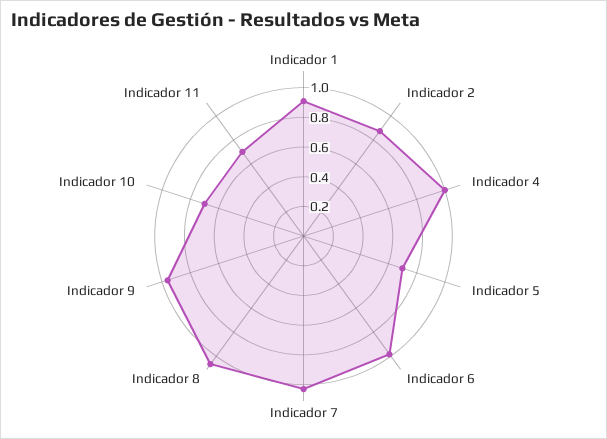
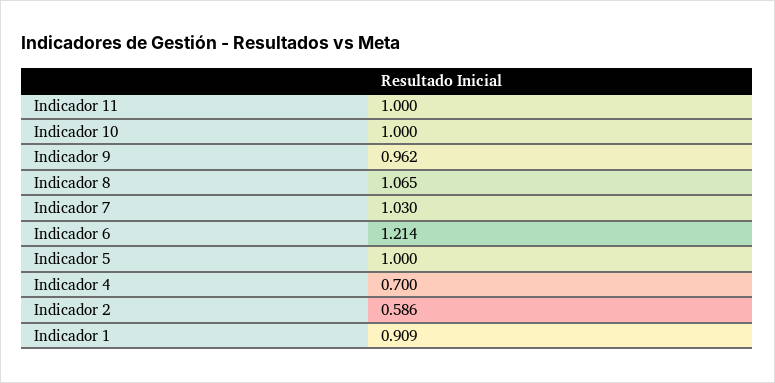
  {
    "Indicador 1": 0.909,
-   "Indicador 2": 0.9,
+   "Indicador 2": 0.586,
-   "Indicador 4": 1,
+   "Indicador 4": 0.7,
-   "Indicador 5": 0.7,
+   "Indicador 5": 1,
-   "Indicador 6": 1,
+   "Indicador 6": 1.214,
    "Indicador 7": 1.03,
    "Indicador 8": 1.065,
    "Indicador 9": 0.962,
-   "Indicador 10": 0.7,
+   "Indicador 10": 1,
-   "Indicador 11": 0.7
+   "Indicador 11": 1
  }

